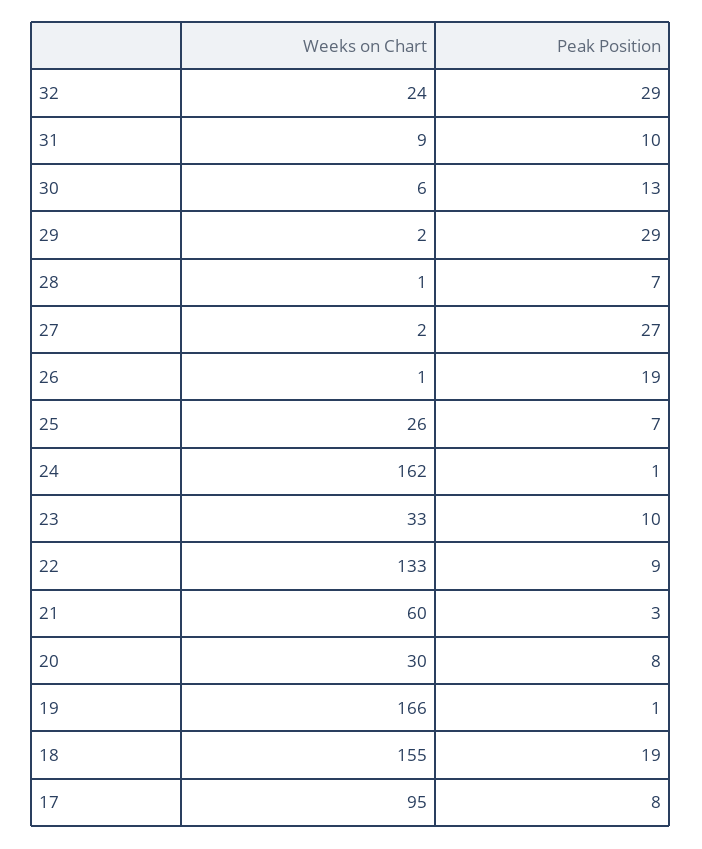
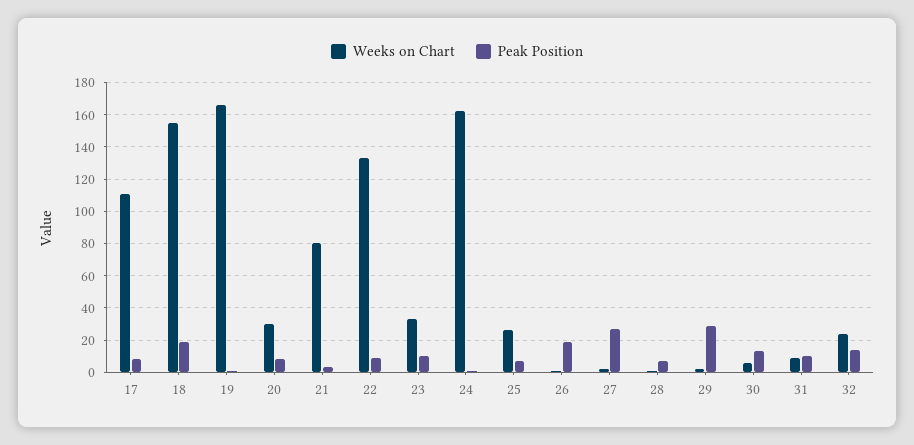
  {
    "Weeks on Chart": {
      "32": 24,
      "31": 9,
      "30": 6,
      "29": 2,
      "28": 1,
      "27": 2,
      "26": 1,
      "25": 26,
      "24": 162,
      "23": 33,
      "22": 133,
-     "21": 60,
+     "21": 80,
      "20": 30,
      "19": 166,
      "18": 155,
-     "17": 95
+     "17": 110
    },
    "Peak Position": {
-     "32": 29,
+     "32": 15,
      "31": 10,
      "30": 13,
      "29": 29,
      "28": 7,
      "27": 27,
      "26": 19,
      "25": 7,
      "24": 1,
      "23": 10,
      "22": 9,
      "21": 3,
      "20": 8,
      "19": 1,
      "18": 19,
      "17": 8
    }
  }

